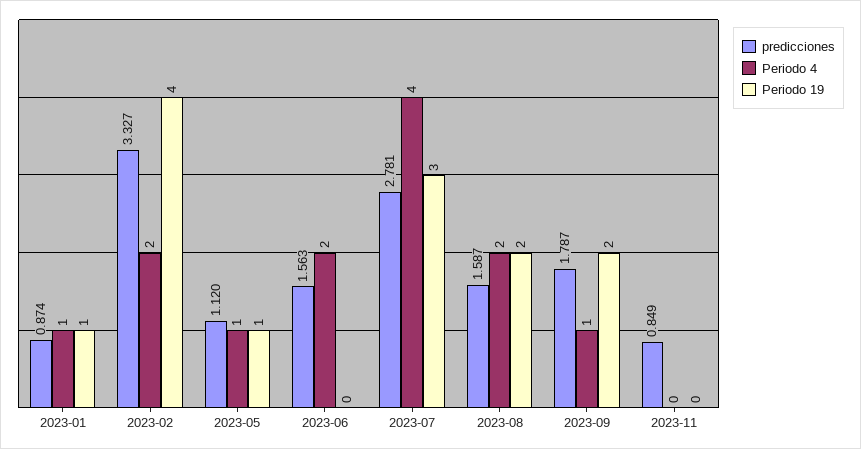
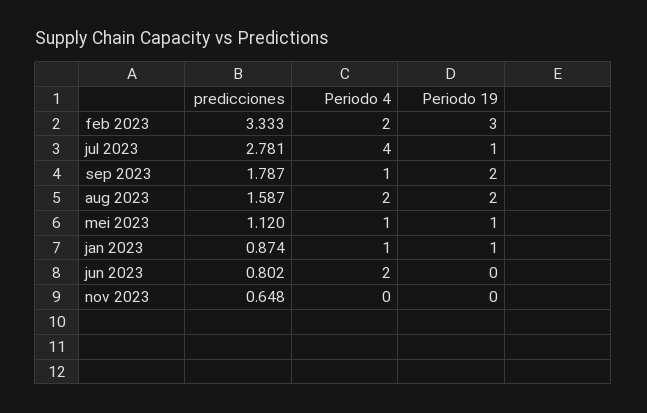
  {
    "predicciones": {
      "2023-01": 0.874,
-     "2023-02": 3.327,
+     "2023-02": 3.333,
      "2023-05": 1.12,
-     "2023-06": 1.563,
+     "2023-06": 0.802,
      "2023-07": 2.781,
      "2023-08": 1.587,
      "2023-09": 1.787,
-     "2023-11": 0.849
+     "2023-11": 0.648
    },
    "Periodo 4": {
      "2023-01": 1,
      "2023-02": 2,
      "2023-05": 1,
      "2023-06": 2,
      "2023-07": 4,
      "2023-08": 2,
      "2023-09": 1,
      "2023-11": 0
    },
    "Periodo 19": {
      "2023-01": 1,
-     "2023-02": 4,
+     "2023-02": 3,
      "2023-05": 1,
      "2023-06": 0,
-     "2023-07": 3,
+     "2023-07": 1,
      "2023-08": 2,
      "2023-09": 2,
      "2023-11": 0
    }
  }

